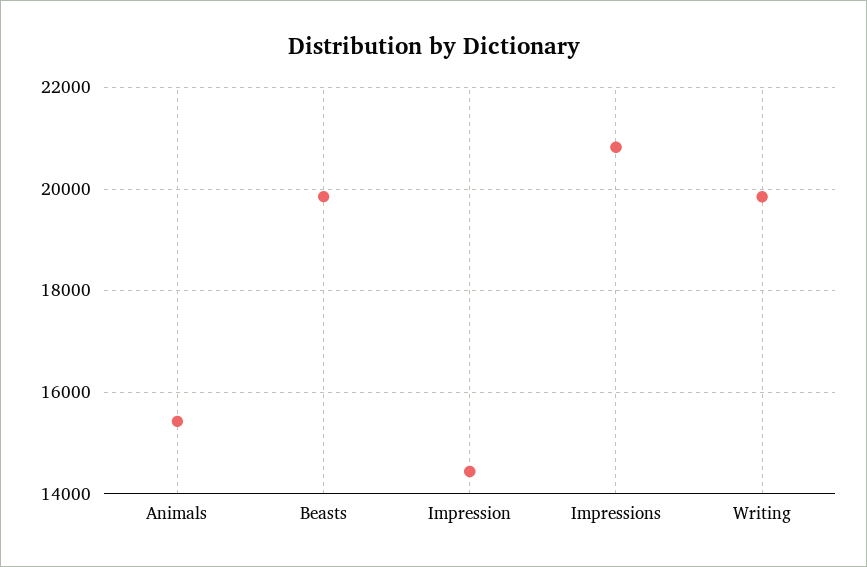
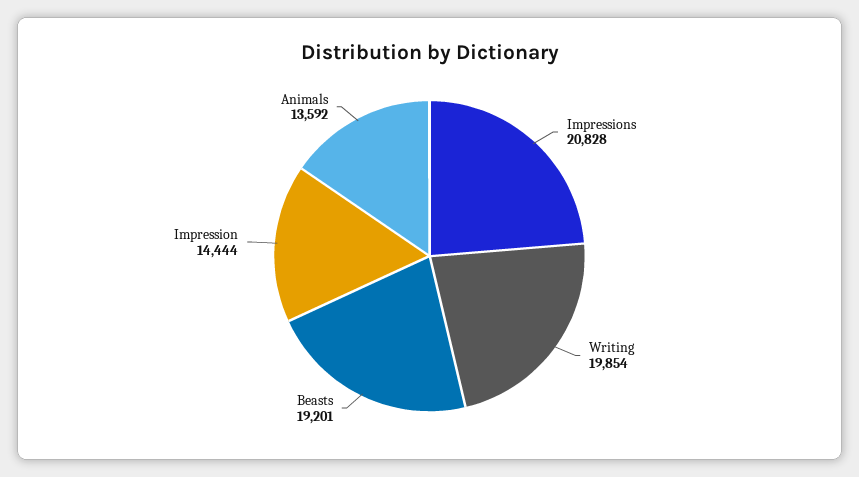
  {
-   "Animals": 15400,
+   "Animals": 13592,
-   "Beasts": 19800,
+   "Beasts": 19201,
    "Impression": 14444,
    "Impressions": 20828,
    "Writing": 19854
  }

